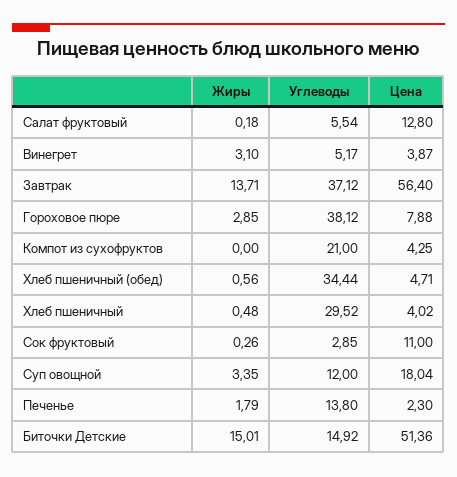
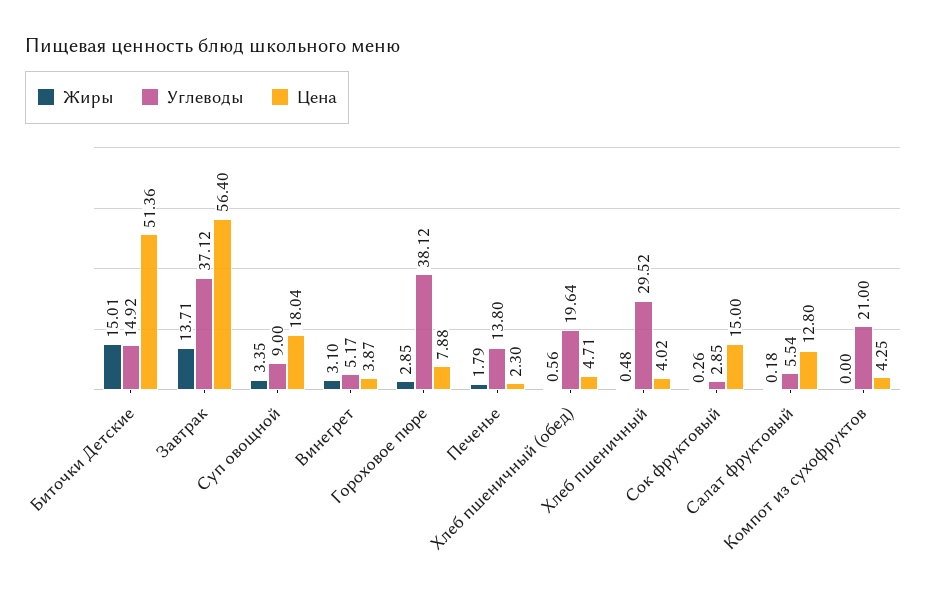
  {
    "Жиры": {
      "Салат фруктовый": 0.18,
      "Винегрет": 3.1,
      "Завтрак": 13.71,
      "Гороховое пюре": 2.85,
      "Компот из сухофруктов": 0,
      "Хлеб пшеничный (обед)": 0.56,
      "Хлеб пшеничный": 0.48,
      "Сок фруктовый": 0.26,
      "Суп овощной": 3.35,
      "Печенье": 1.79,
      "Биточки Детские": 15.01
    },
    "Углеводы": {
      "Салат фруктовый": 5.54,
      "Винегрет": 5.17,
      "Завтрак": 37.12,
      "Гороховое пюре": 38.12,
      "Компот из сухофруктов": 21,
-     "Хлеб пшеничный (обед)": 34.44,
+     "Хлеб пшеничный (обед)": 19.64,
      "Хлеб пшеничный": 29.52,
      "Сок фруктовый": 2.85,
-     "Суп овощной": 12,
+     "Суп овощной": 9,
      "Печенье": 13.8,
      "Биточки Детские": 14.92
    },
    "Цена": {
      "Салат фруктовый": 12.8,
      "Винегрет": 3.87,
      "Завтрак": 56.4,
      "Гороховое пюре": 7.88,
      "Компот из сухофруктов": 4.25,
      "Хлеб пшеничный (обед)": 4.71,
      "Хлеб пшеничный": 4.02,
-     "Сок фруктовый": 11,
+     "Сок фруктовый": 15,
      "Суп овощной": 18.04,
      "Печенье": 2.3,
      "Биточки Детские": 51.36
    }
  }

